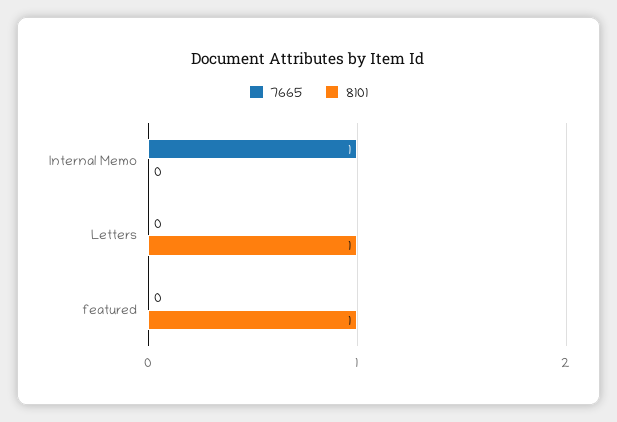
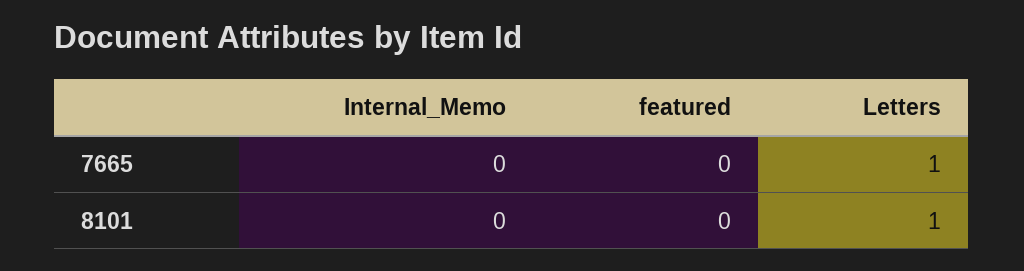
  {
    "7665": {
-     "Internal Memo": 1,
+     "Internal Memo": 0,
-     "Letters": 0,
+     "Letters": 1,
      "featured": 0
    },
    "8101": {
      "Internal Memo": 0,
      "Letters": 1,
-     "featured": 1
+     "featured": 0
    }
  }

